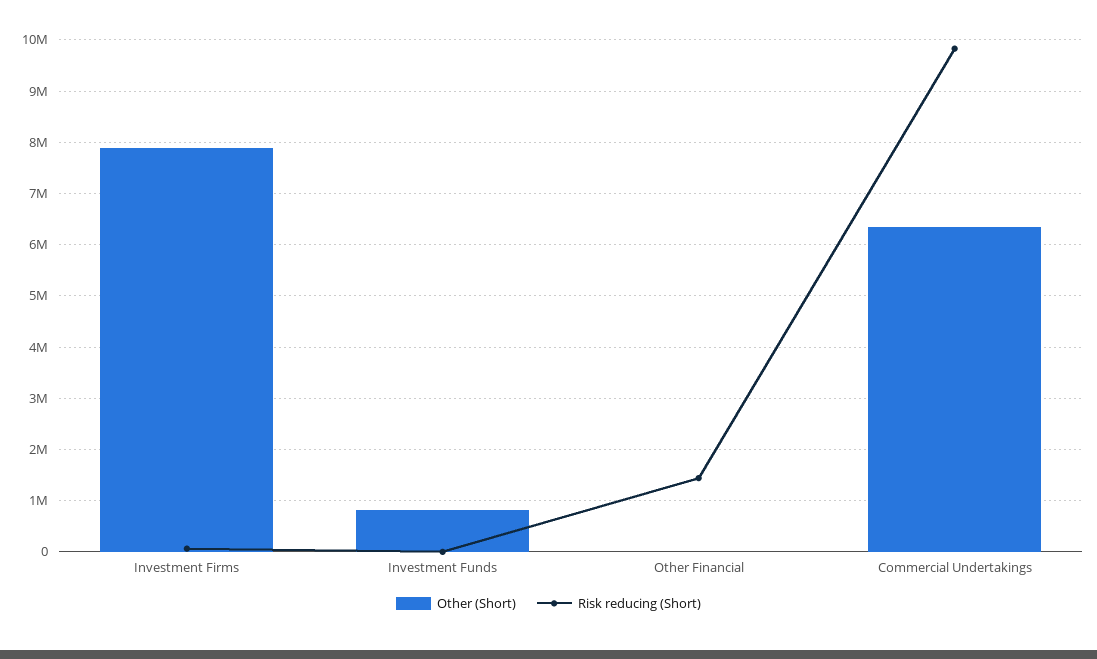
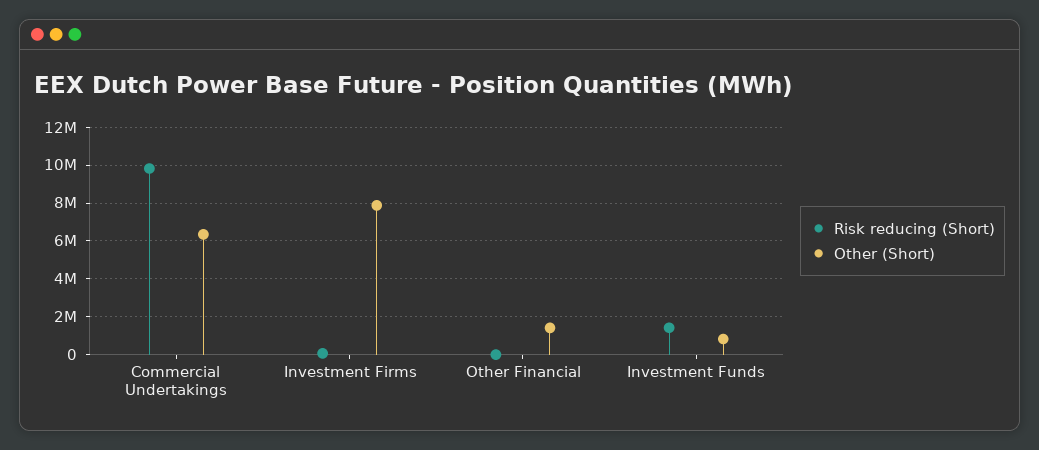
  {
    "Other (Short)": {
      "Investment Firms": 7800000,
      "Investment Funds": 800000,
-     "Other Financial": 0,
+     "Other Financial": 1500000,
      "Commercial Undertakings": 6400000
    },
    "Risk reducing (Short)": {
      "Investment Firms": 0,
-     "Investment Funds": 0,
+     "Investment Funds": 1500000,
-     "Other Financial": 1400000,
+     "Other Financial": 0,
      "Commercial Undertakings": 9800000
    }
  }

